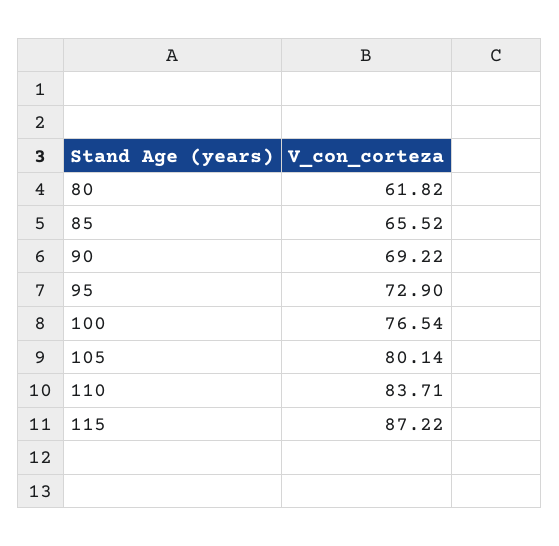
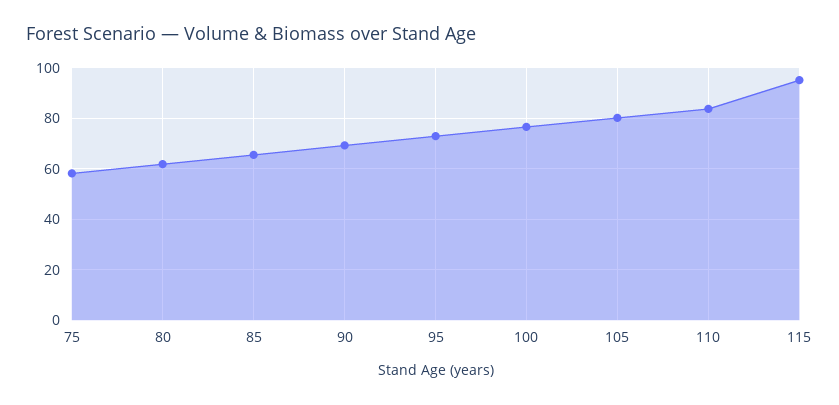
  {
    "80": 61.82,
    "85": 65.52,
    "90": 69.22,
    "95": 72.9,
    "100": 76.54,
    "105": 80.14,
    "110": 83.71,
-   "115": 87.22
+   "115": 95,
+   "75": 57.5
  }

